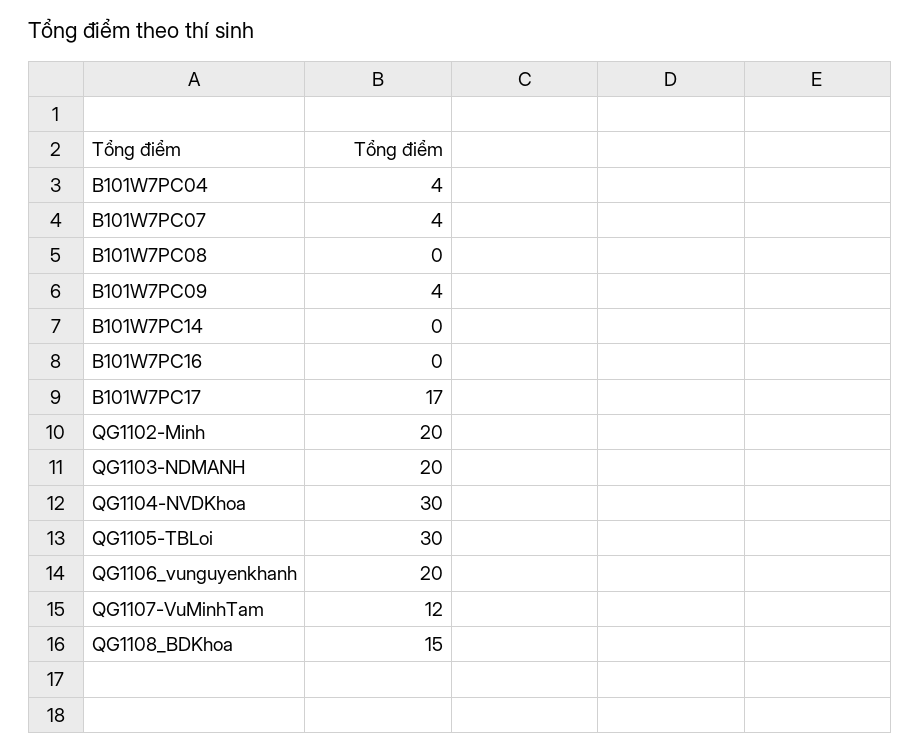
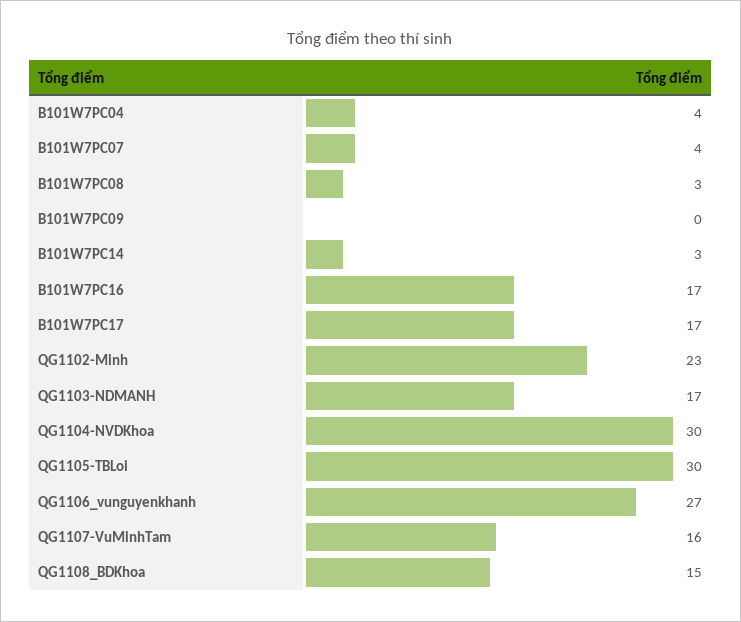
  {
    "B101W7PC04": 4,
    "B101W7PC07": 4,
-   "B101W7PC08": 0,
+   "B101W7PC08": 3,
-   "B101W7PC09": 4,
+   "B101W7PC09": 0,
-   "B101W7PC14": 0,
+   "B101W7PC14": 3,
-   "B101W7PC16": 0,
+   "B101W7PC16": 17,
    "B101W7PC17": 17,
-   "QG1102-Minh": 20,
+   "QG1102-Minh": 23,
-   "QG1103-NDMANH": 20,
+   "QG1103-NDMANH": 17,
    "QG1104-NVDKhoa": 30,
    "QG1105-TBLoi": 30,
-   "QG1106_vunguyenkhanh": 20,
+   "QG1106_vunguyenkhanh": 27,
-   "QG1107-VuMinhTam": 12,
+   "QG1107-VuMinhTam": 16,
    "QG1108_BDKhoa": 15
  }

